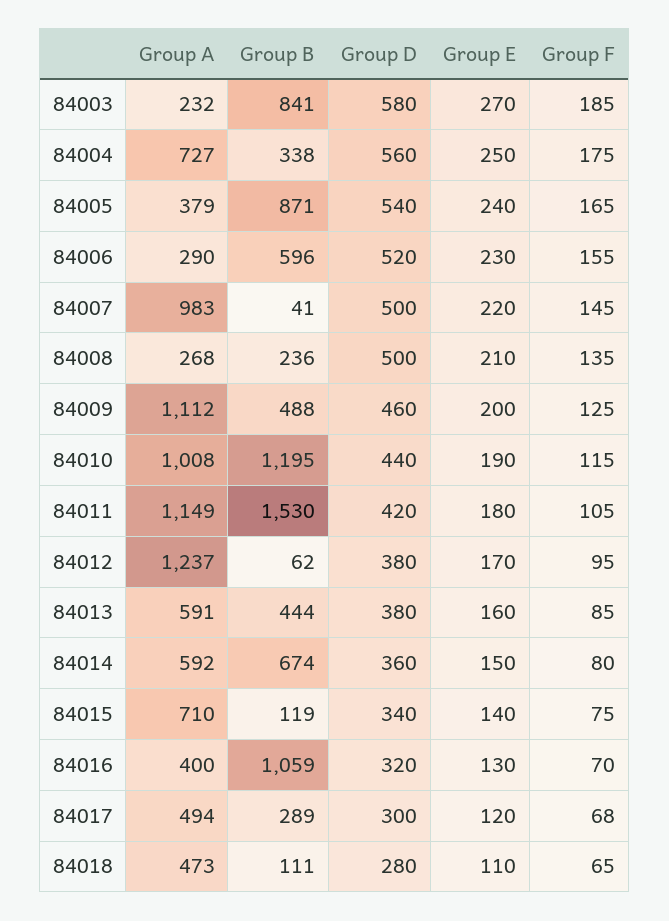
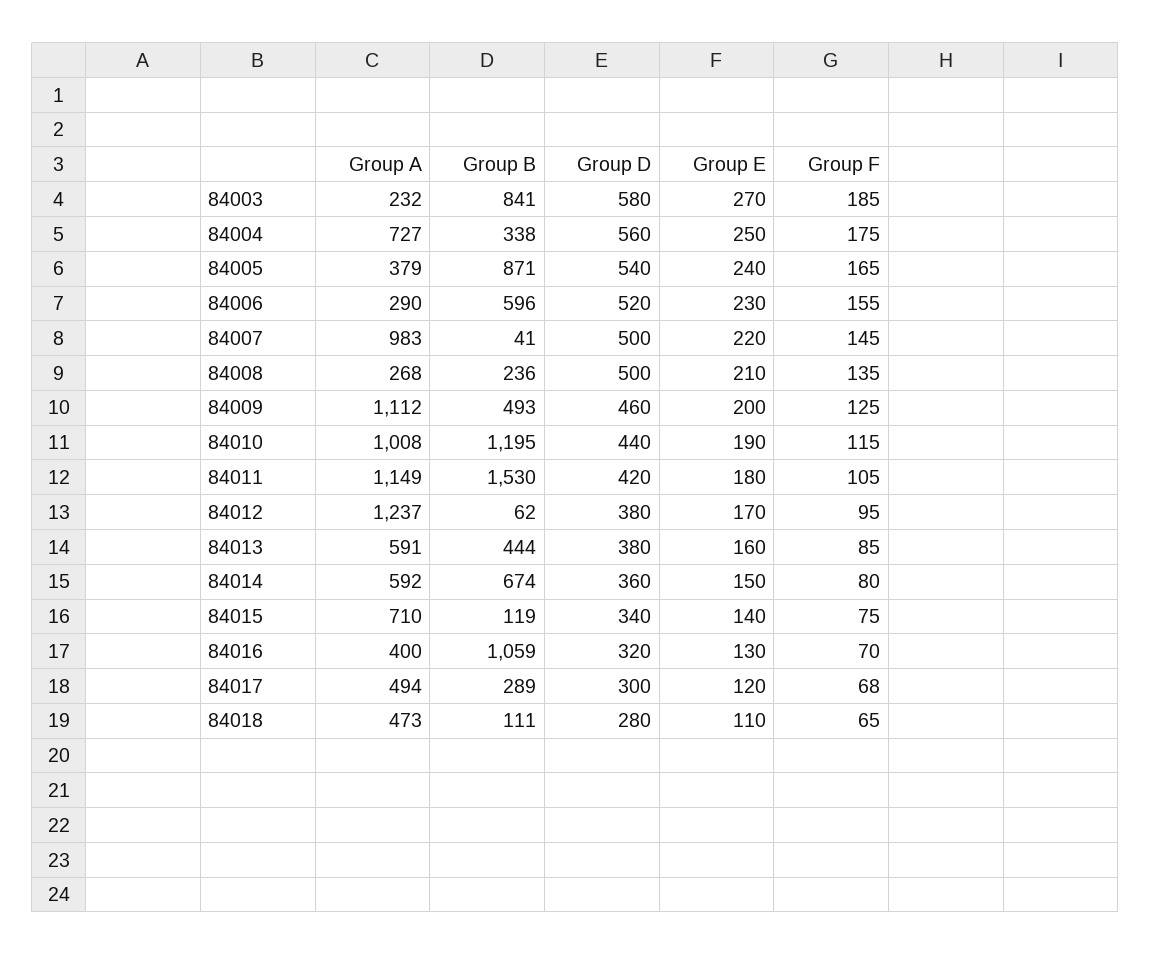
  {
    "Group A": {
      "84003": 232,
      "84004": 727,
      "84005": 379,
      "84006": 290,
      "84007": 983,
      "84008": 268,
      "84009": 1112,
      "84010": 1008,
      "84011": 1149,
      "84012": 1237,
      "84013": 591,
      "84014": 592,
      "84015": 710,
      "84016": 400,
      "84017": 494,
      "84018": 473
    },
    "Group B": {
      "84003": 841,
      "84004": 338,
      "84005": 871,
      "84006": 596,
      "84007": 41,
      "84008": 236,
-     "84009": 488,
+     "84009": 493,
      "84010": 1195,
      "84011": 1530,
      "84012": 62,
      "84013": 444,
      "84014": 674,
      "84015": 119,
      "84016": 1059,
      "84017": 289,
      "84018": 111
    },
    "Group D": {
      "84003": 580,
      "84004": 560,
      "84005": 540,
      "84006": 520,
      "84007": 500,
      "84008": 500,
      "84009": 460,
      "84010": 440,
      "84011": 420,
      "84012": 380,
      "84013": 380,
      "84014": 360,
      "84015": 340,
      "84016": 320,
      "84017": 300,
      "84018": 280
    },
    "Group E": {
      "84003": 270,
      "84004": 250,
      "84005": 240,
      "84006": 230,
      "84007": 220,
      "84008": 210,
      "84009": 200,
      "84010": 190,
      "84011": 180,
      "84012": 170,
      "84013": 160,
      "84014": 150,
      "84015": 140,
      "84016": 130,
      "84017": 120,
      "84018": 110
    },
    "Group F": {
      "84003": 185,
      "84004": 175,
      "84005": 165,
      "84006": 155,
      "84007": 145,
      "84008": 135,
      "84009": 125,
      "84010": 115,
      "84011": 105,
      "84012": 95,
      "84013": 85,
      "84014": 80,
      "84015": 75,
      "84016": 70,
      "84017": 68,
      "84018": 65
    }
  }

